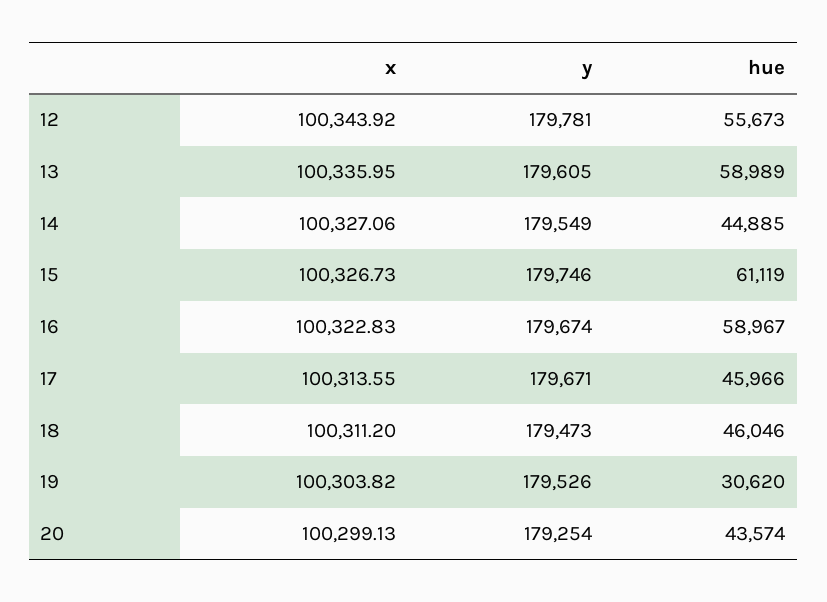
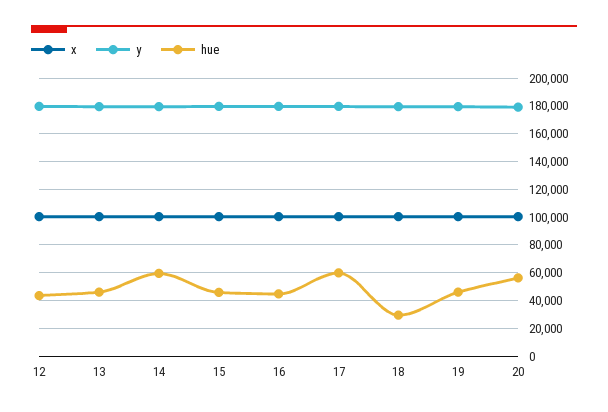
  {
    "x": {
      "12": 100343.92,
      "13": 100335.95,
      "14": 100327.06,
      "15": 100326.73,
      "16": 100322.83,
      "17": 100313.55,
      "18": 100311.2,
      "19": 100303.82,
      "20": 100299.13
    },
    "y": {
      "12": 179781,
      "13": 179605,
      "14": 179549,
      "15": 179746,
      "16": 179674,
      "17": 179671,
      "18": 179473,
      "19": 179526,
      "20": 179254
    },
    "hue": {
-     "12": 55673,
+     "12": 45000,
-     "13": 58989,
+     "13": 45000,
-     "14": 44885,
+     "14": 60000,
-     "15": 61119,
+     "15": 45000,
-     "16": 58967,
+     "16": 45000,
-     "17": 45966,
+     "17": 60000,
-     "18": 46046,
+     "18": 30000,
-     "19": 30620,
+     "19": 45000,
-     "20": 43574
+     "20": 55000
    }
  }

